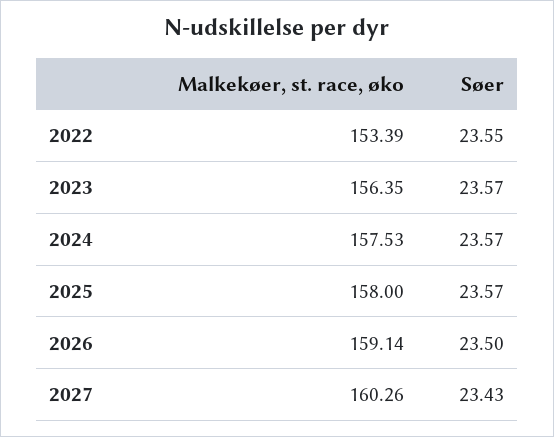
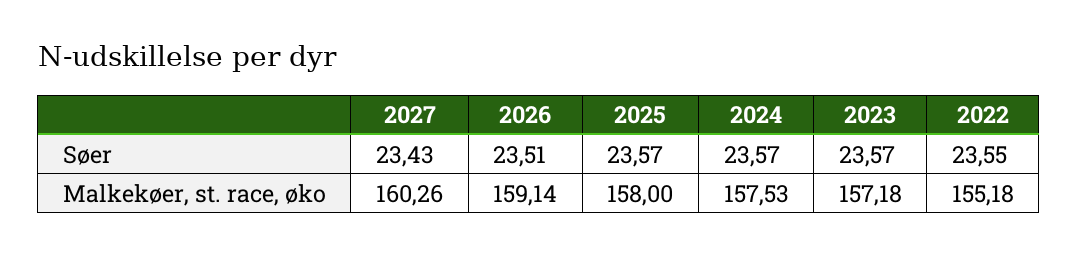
  {
    "Malkekøer, st. race, øko": {
-     "2022": 153.39,
+     "2022": 155.18,
-     "2023": 156.35,
+     "2023": 157.18,
      "2024": 157.53,
      "2025": 158,
      "2026": 159.14,
      "2027": 160.26
    },
    "Søer": {
      "2022": 23.55,
      "2023": 23.57,
      "2024": 23.57,
      "2025": 23.57,
-     "2026": 23.5,
+     "2026": 23.51,
      "2027": 23.43
    }
  }

